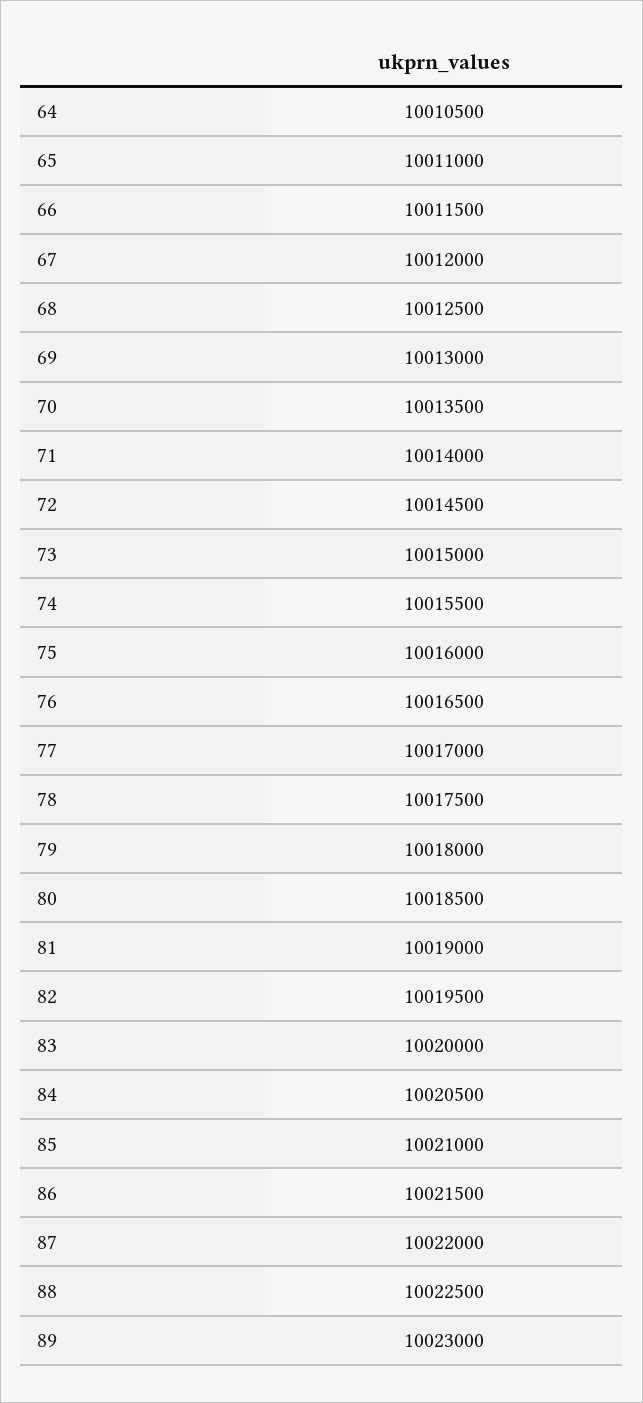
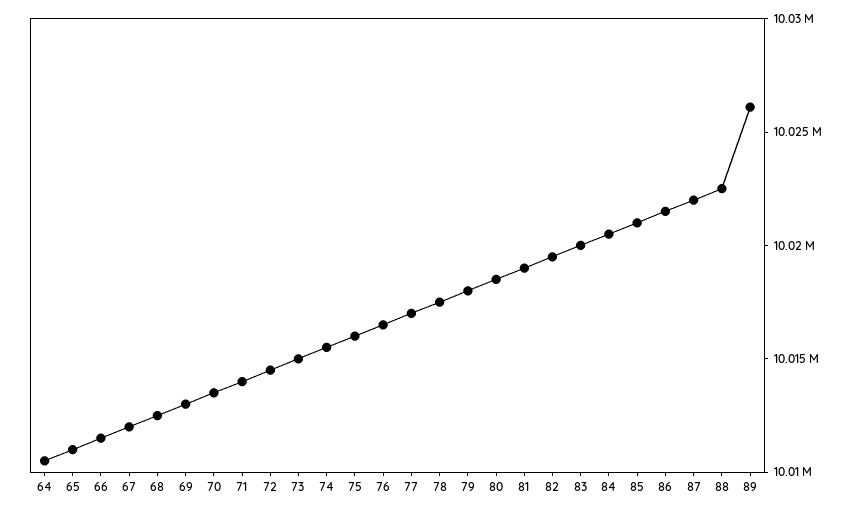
  {
    "64": 10010500,
    "65": 10011000,
    "66": 10011500,
    "67": 10012000,
    "68": 10012500,
    "69": 10013000,
    "70": 10013500,
    "71": 10014000,
    "72": 10014500,
    "73": 10015000,
    "74": 10015500,
    "75": 10016000,
    "76": 10016500,
    "77": 10017000,
    "78": 10017500,
    "79": 10018000,
    "80": 10018500,
    "81": 10019000,
    "82": 10019500,
    "83": 10020000,
    "84": 10020500,
    "85": 10021000,
    "86": 10021500,
    "87": 10022000,
    "88": 10022500,
-   "89": 10023000
+   "89": 10026000
  }

